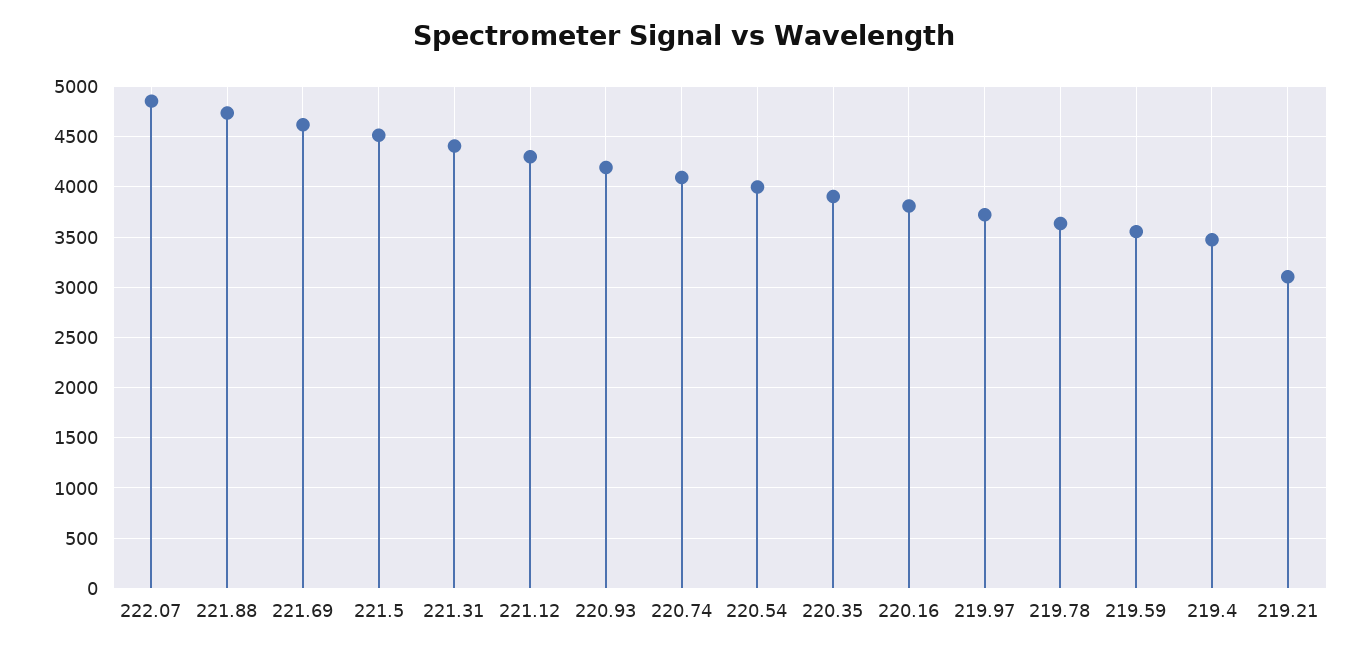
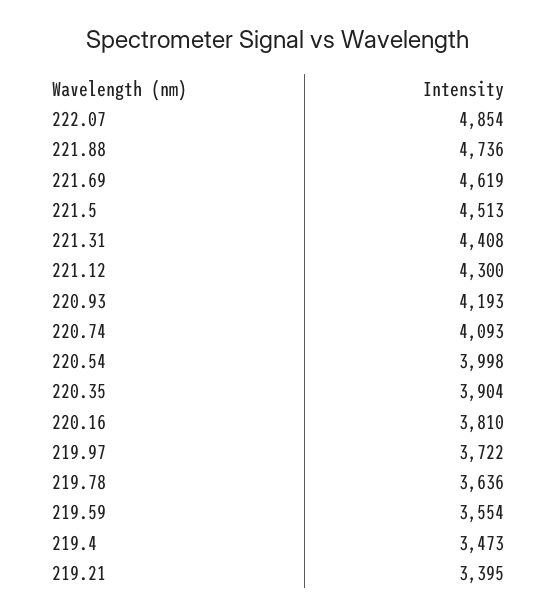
  {
    "222.07": 4854,
    "221.88": 4736,
    "221.69": 4619,
    "221.5": 4513,
    "221.31": 4408,
    "221.12": 4300,
    "220.93": 4193,
    "220.74": 4093,
    "220.54": 3998,
    "220.35": 3904,
    "220.16": 3810,
    "219.97": 3722,
    "219.78": 3636,
    "219.59": 3554,
    "219.4": 3473,
-   "219.21": 3100
+   "219.21": 3395
  }

